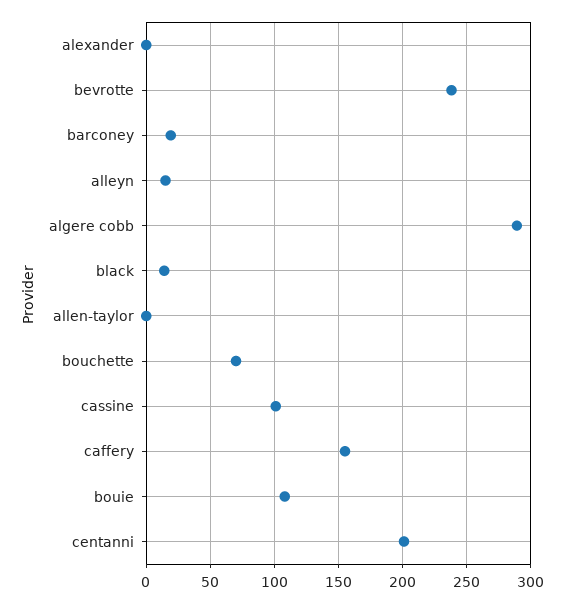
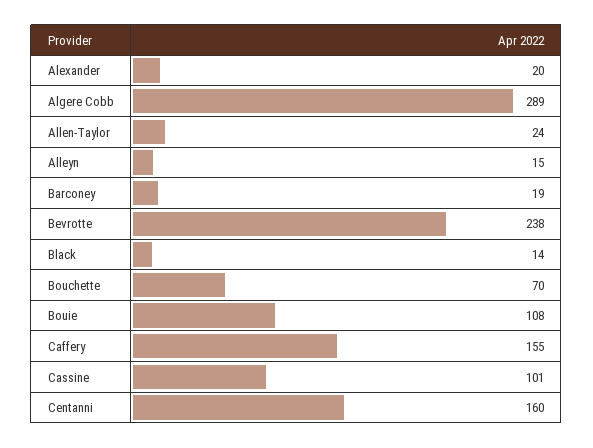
  {
-   "alexander": 0,
+   "alexander": 20,
    "bevrotte": 238,
    "barconey": 19,
    "alleyn": 15,
    "algere cobb": 289,
    "black": 14,
-   "allen-taylor": 0,
+   "allen-taylor": 24,
    "bouchette": 70,
    "cassine": 101,
    "caffery": 155,
    "bouie": 108,
-   "centanni": 200
+   "centanni": 160
  }

